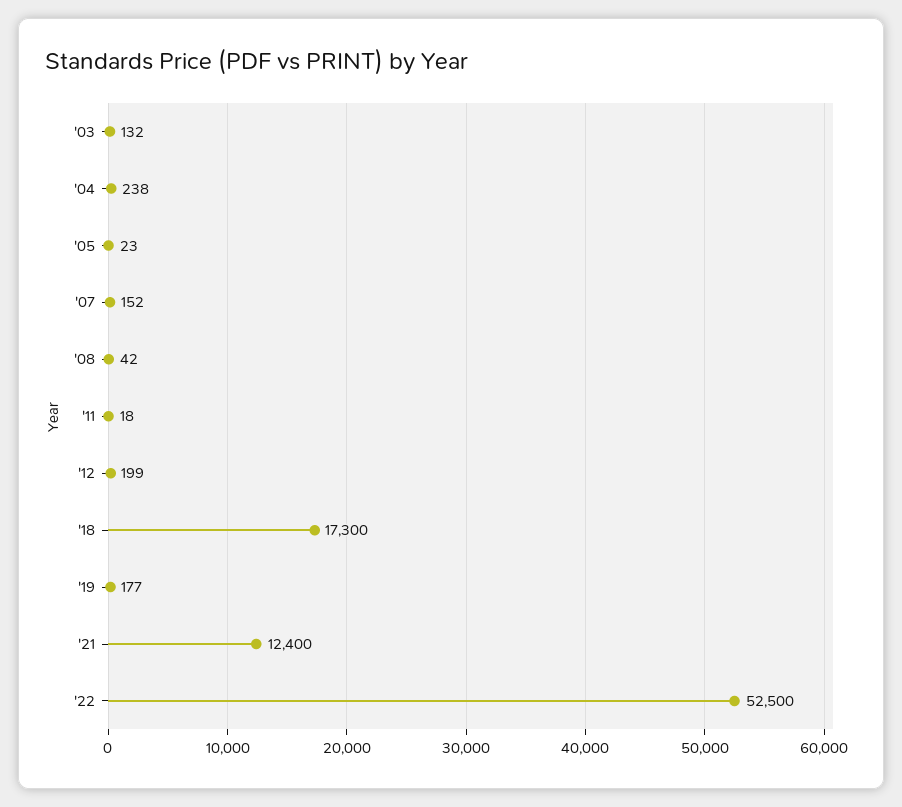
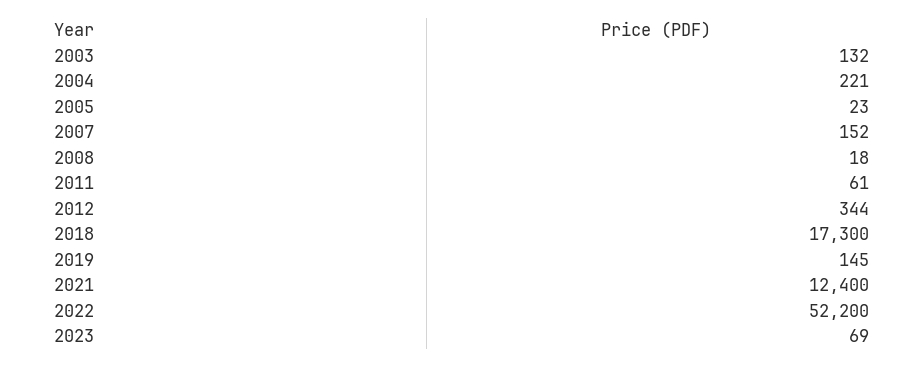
  {
    "'03": 132,
-   "'04": 238,
+   "'04": 221,
    "'05": 23,
    "'07": 152,
-   "'08": 42,
+   "'08": 18,
-   "'11": 18,
+   "'11": 61,
-   "'12": 199,
+   "'12": 344,
    "'18": 17300,
-   "'19": 177,
+   "'19": 145,
    "'21": 12400,
-   "'22": 52500
+   "'22": 52200,
+   "2023": 69
  }

